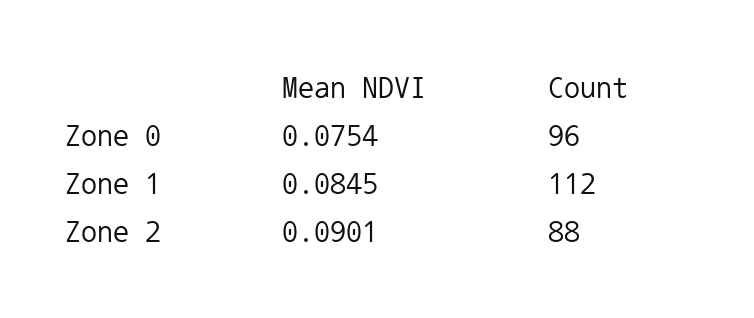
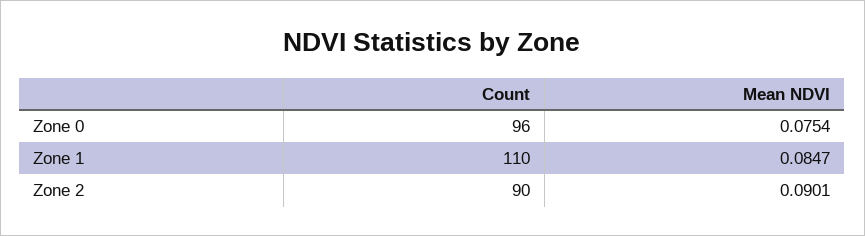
  {
    "Mean NDVI": {
      "Zone 0": 0.0754,
-     "Zone 1": 0.0845,
+     "Zone 1": 0.0847,
      "Zone 2": 0.0901
    },
    "Count": {
      "Zone 0": 96,
-     "Zone 1": 112,
+     "Zone 1": 110,
-     "Zone 2": 88
+     "Zone 2": 90
    }
  }

